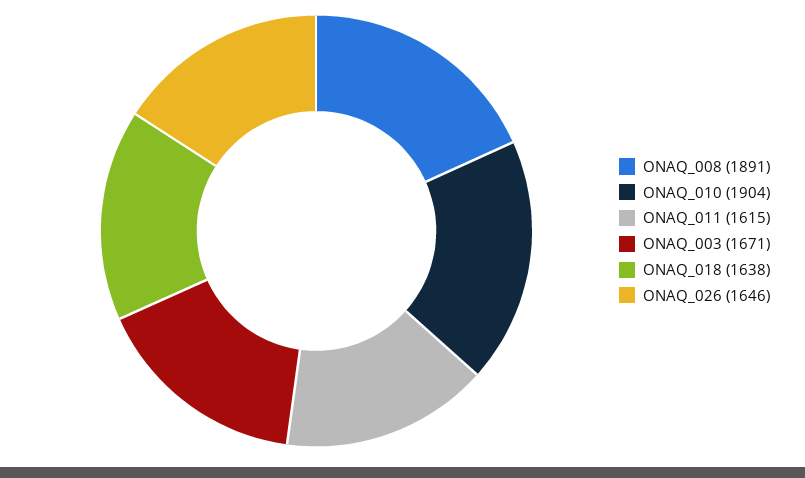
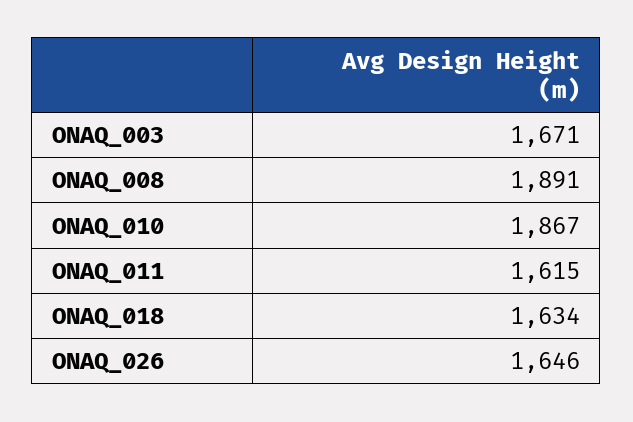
  {
    "ONAQ_008": 1891,
-   "ONAQ_010": 1904,
+   "ONAQ_010": 1867,
    "ONAQ_011": 1615,
    "ONAQ_003": 1671,
-   "ONAQ_018": 1638,
+   "ONAQ_018": 1634,
    "ONAQ_026": 1646
  }

